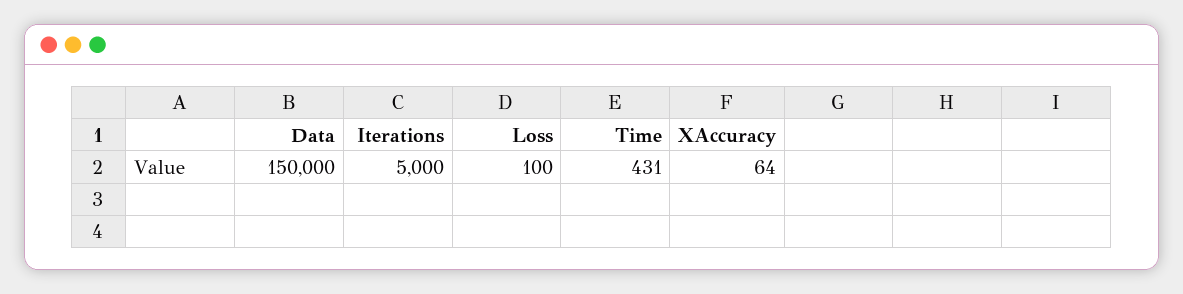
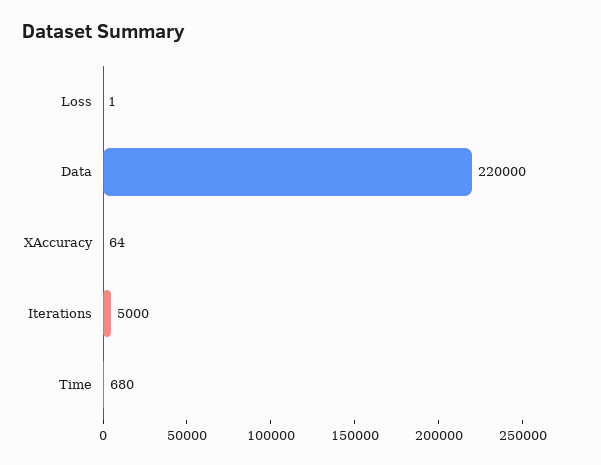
  {
-   "Data": 150000,
+   "Data": 220000,
    "Iterations": 5000,
-   "Loss": 100,
+   "Loss": 1,
-   "Time": 431,
+   "Time": 680,
    "XAccuracy": 64
  }

